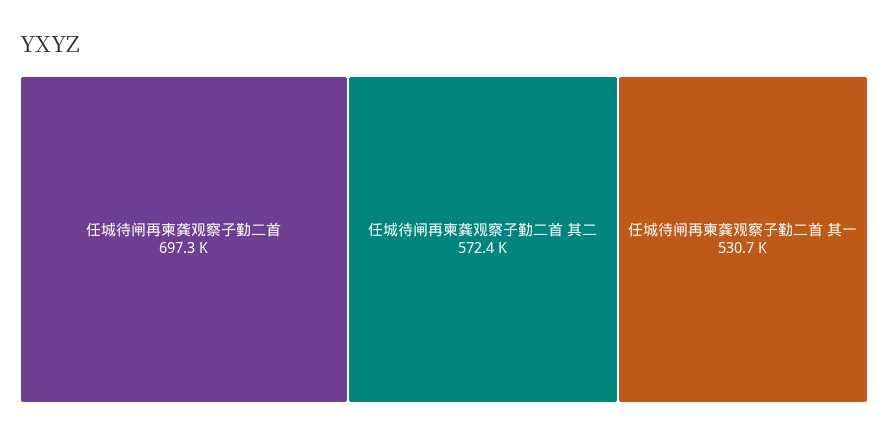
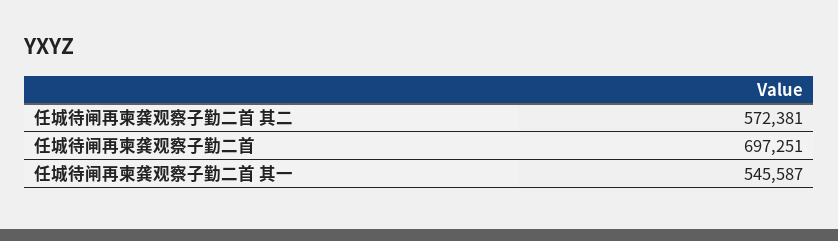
  {
    "任城待闸再柬龚观察子勤二首": 697251,
    "任城待闸再柬龚观察子勤二首 其二": 572381,
-   "任城待闸再柬龚观察子勤二首 其一": 530700
+   "任城待闸再柬龚观察子勤二首 其一": 545587
  }

